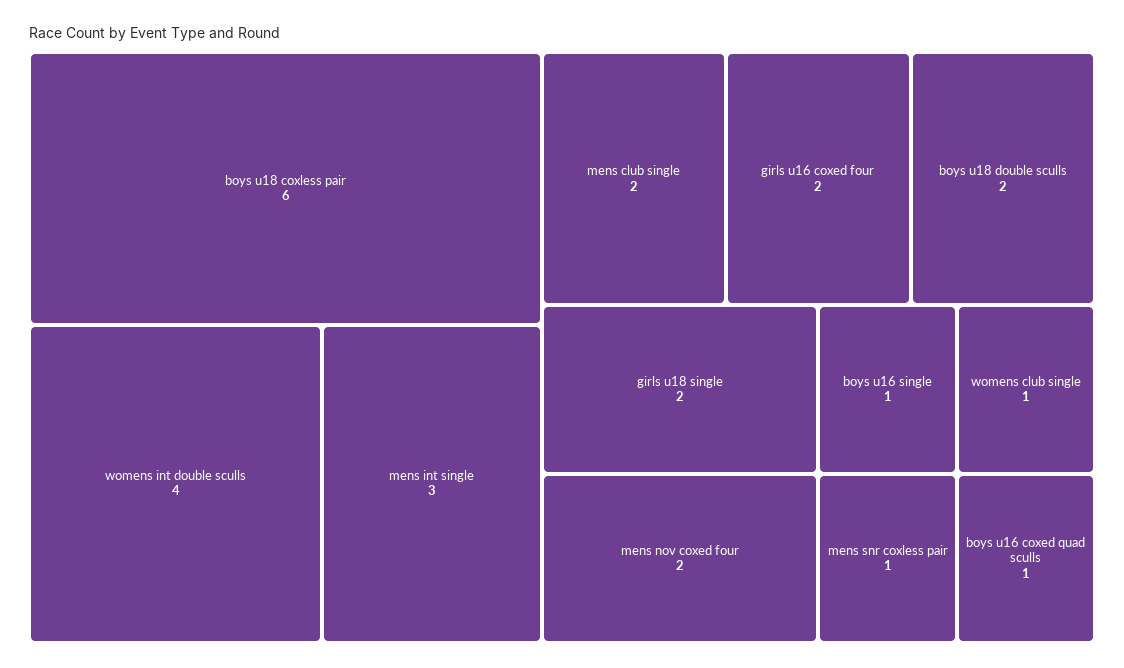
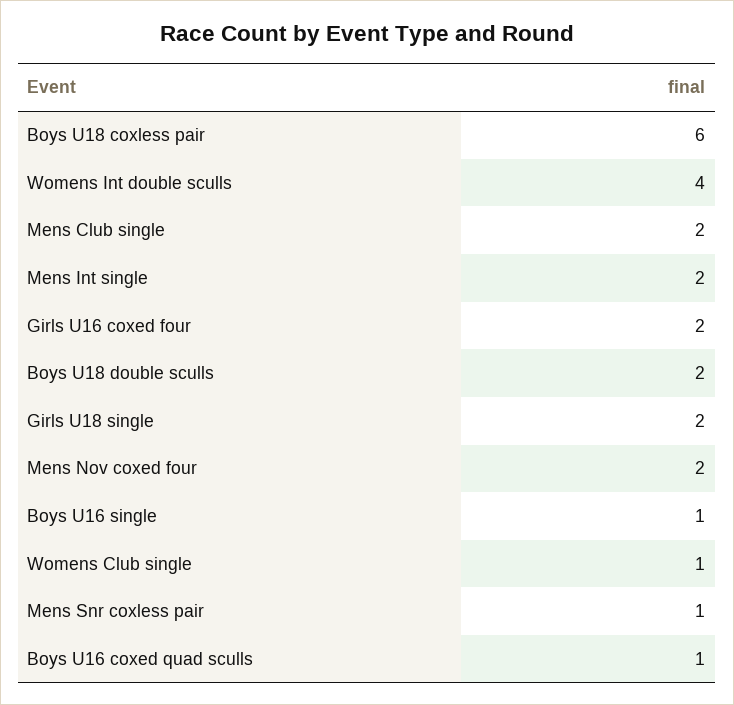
  {
    "boys u18 coxless pair": 6,
    "womens int double sculls": 4,
-   "mens int single": 3,
+   "mens int single": 2,
    "mens club single": 2,
    "girls u16 coxed four": 2,
    "boys u18 double sculls": 2,
    "girls u18 single": 2,
    "mens nov coxed four": 2,
    "boys u16 single": 1,
    "womens club single": 1,
    "mens snr coxless pair": 1,
    "boys u16 coxed quad sculls": 1
  }

